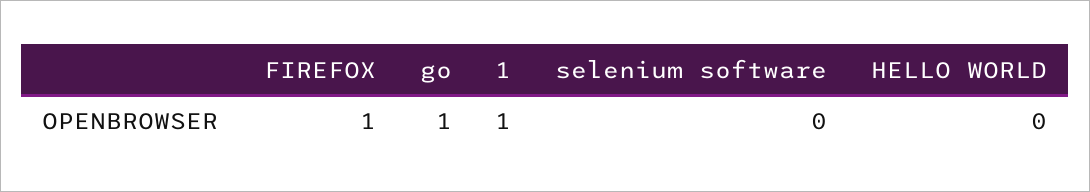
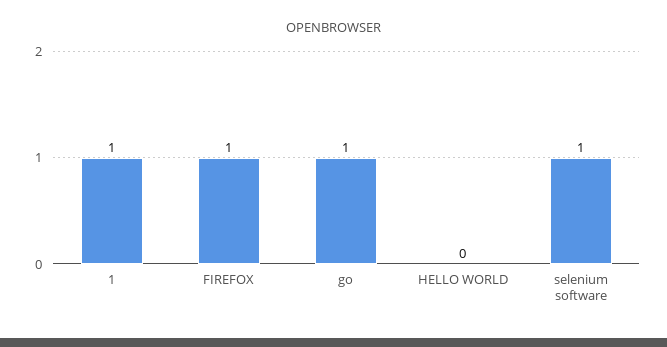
  {
    "FIREFOX": 1,
    "go": 1,
    "1": 1,
-   "selenium software": 0,
+   "selenium software": 1,
    "HELLO WORLD": 0
  }

